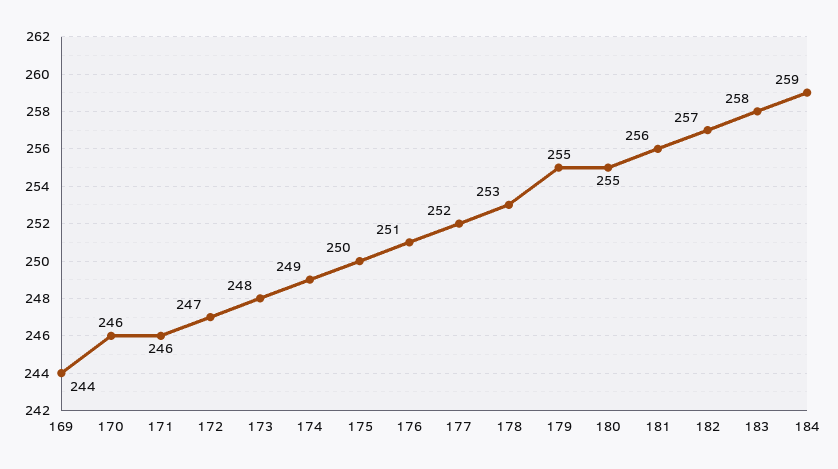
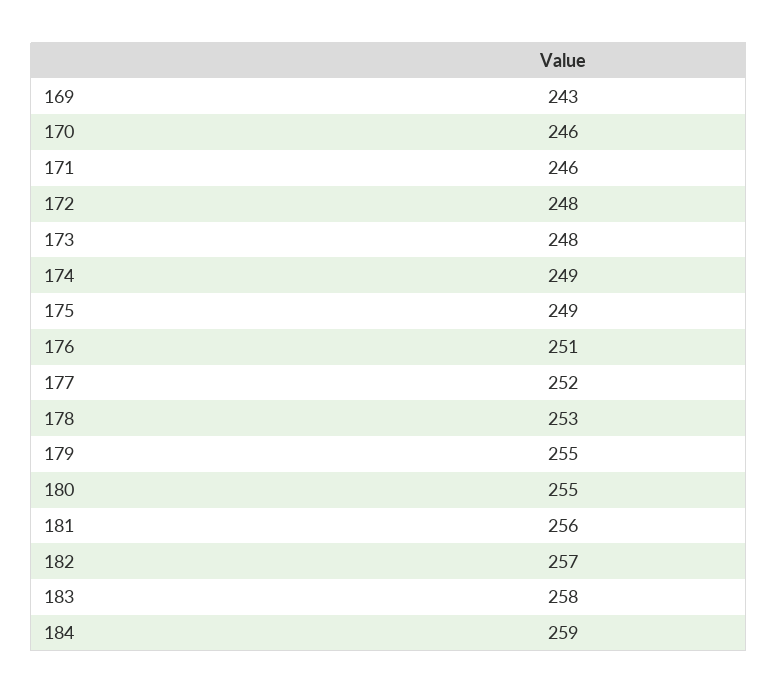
  {
-   "169": 244,
+   "169": 243,
    "170": 246,
    "171": 246,
-   "172": 247,
+   "172": 248,
    "173": 248,
    "174": 249,
-   "175": 250,
+   "175": 249,
    "176": 251,
    "177": 252,
    "178": 253,
    "179": 255,
    "180": 255,
    "181": 256,
    "182": 257,
    "183": 258,
    "184": 259
  }

